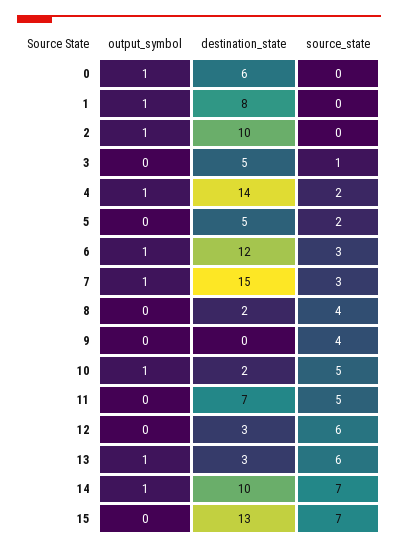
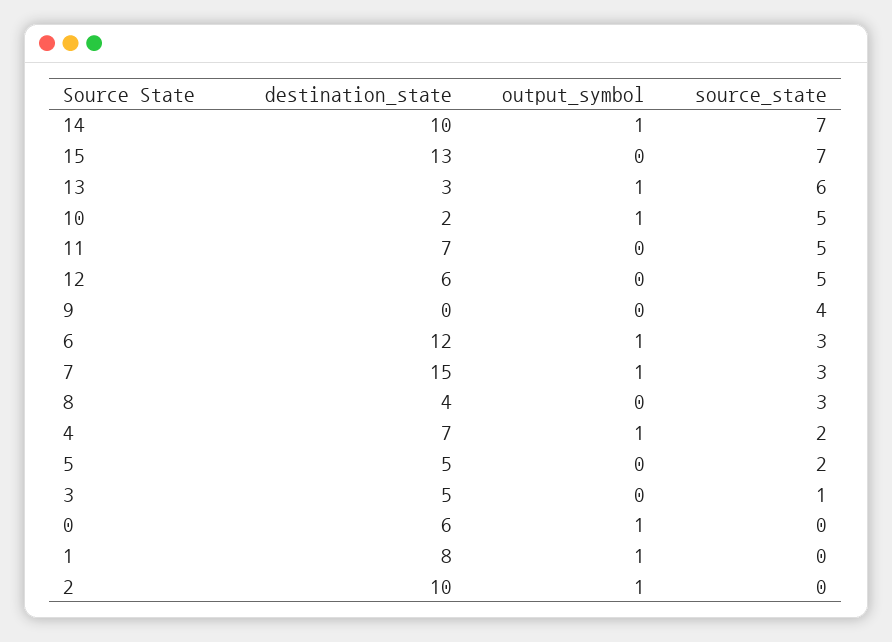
  {
    "output_symbol": {
      "0": 1,
      "1": 1,
      "2": 1,
      "3": 0,
      "4": 1,
      "5": 0,
      "6": 1,
      "7": 1,
      "8": 0,
      "9": 0,
      "10": 1,
      "11": 0,
      "12": 0,
      "13": 1,
      "14": 1,
      "15": 0
    },
    "destination_state": {
      "0": 6,
      "1": 8,
      "2": 10,
      "3": 5,
-     "4": 14,
+     "4": 7,
      "5": 5,
      "6": 12,
      "7": 15,
-     "8": 2,
+     "8": 4,
      "9": 0,
      "10": 2,
      "11": 7,
-     "12": 3,
+     "12": 6,
      "13": 3,
      "14": 10,
      "15": 13
    },
    "source_state": {
      "0": 0,
      "1": 0,
      "2": 0,
      "3": 1,
      "4": 2,
      "5": 2,
      "6": 3,
      "7": 3,
-     "8": 4,
+     "8": 3,
      "9": 4,
      "10": 5,
      "11": 5,
-     "12": 6,
+     "12": 5,
      "13": 6,
      "14": 7,
      "15": 7
    }
  }

